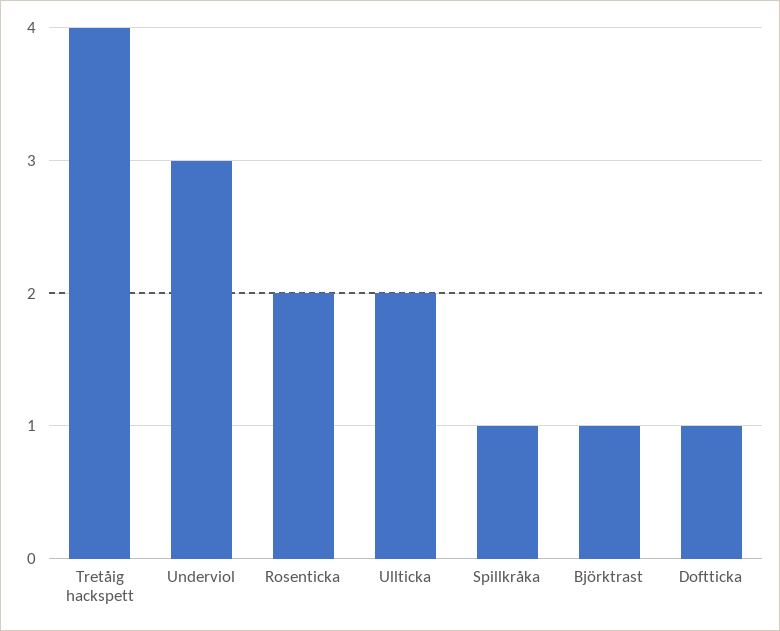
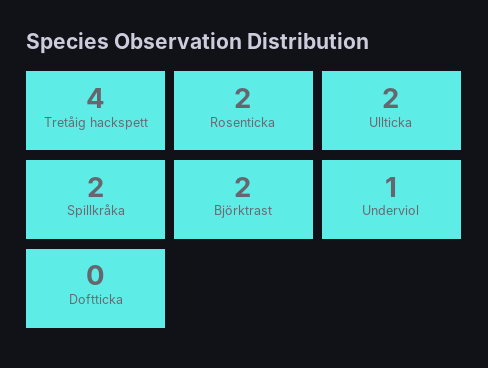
  {
    "Tretåig hackspett": 4,
-   "Underviol": 3,
+   "Underviol": 1,
    "Rosenticka": 2,
    "Ullticka": 2,
-   "Spillkråka": 1,
+   "Spillkråka": 2,
-   "Björktrast": 1,
+   "Björktrast": 2,
-   "Doftticka": 1
+   "Doftticka": 0
  }

